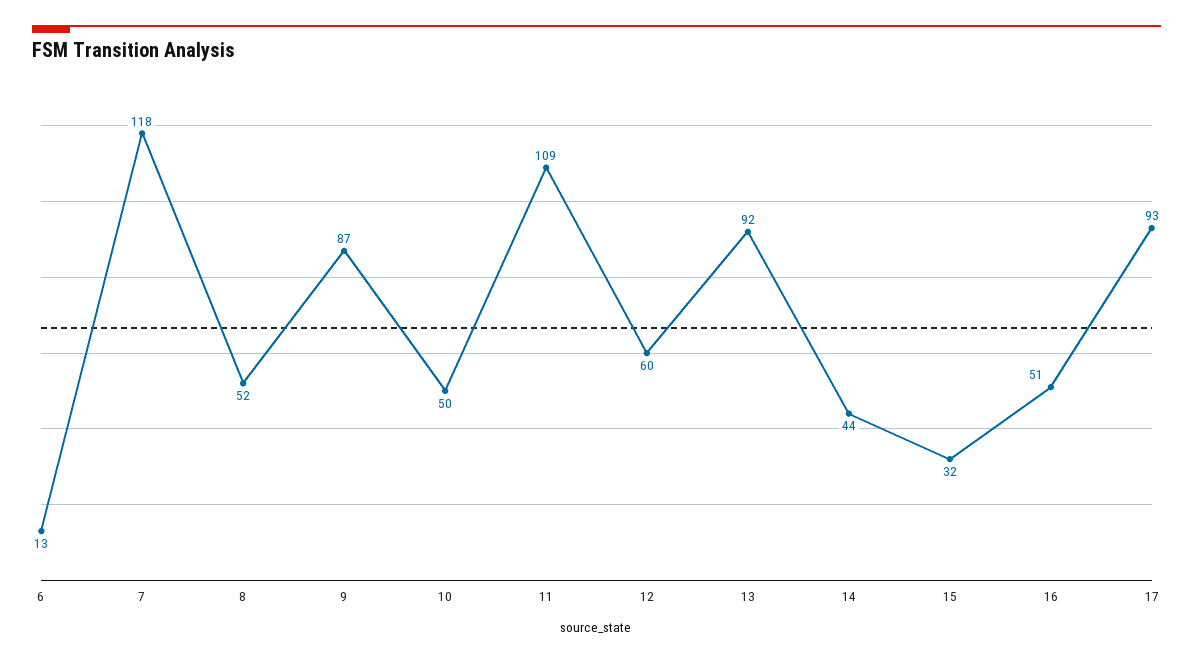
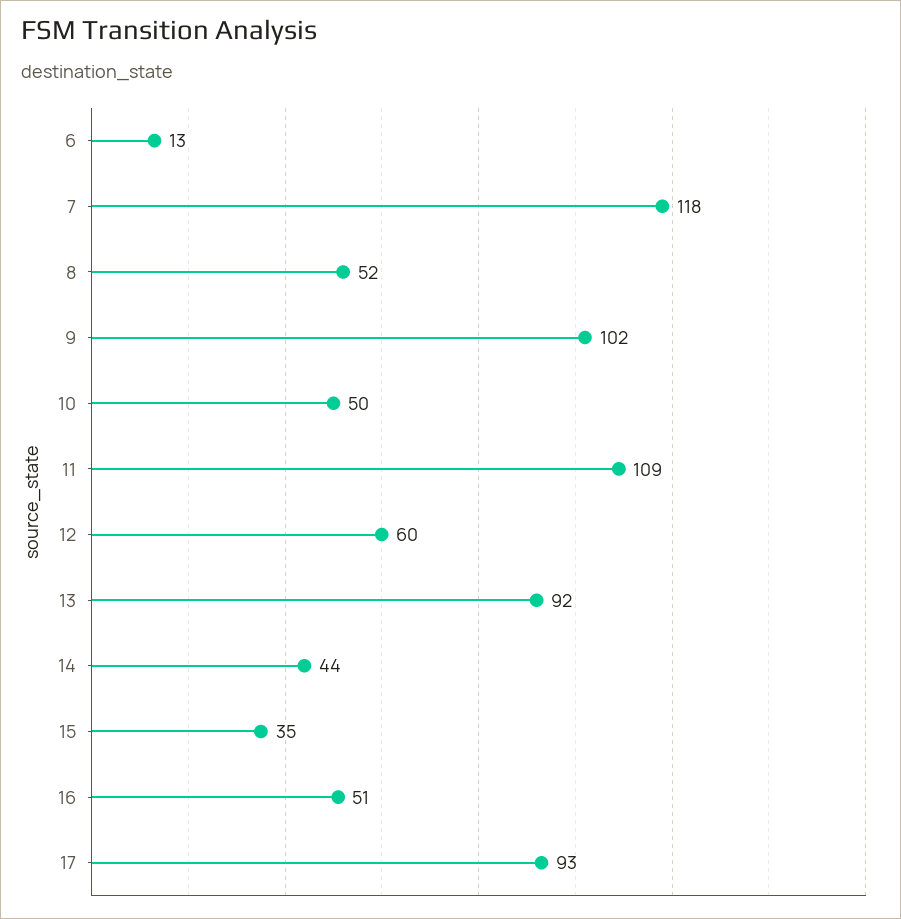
  {
    "6": 13,
    "7": 118,
    "8": 52,
-   "9": 87,
+   "9": 102,
    "10": 50,
    "11": 109,
    "12": 60,
    "13": 92,
    "14": 44,
-   "15": 32,
+   "15": 35,
    "16": 51,
    "17": 93
  }

